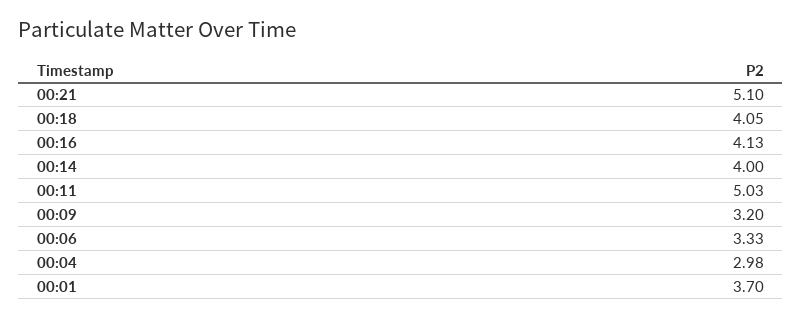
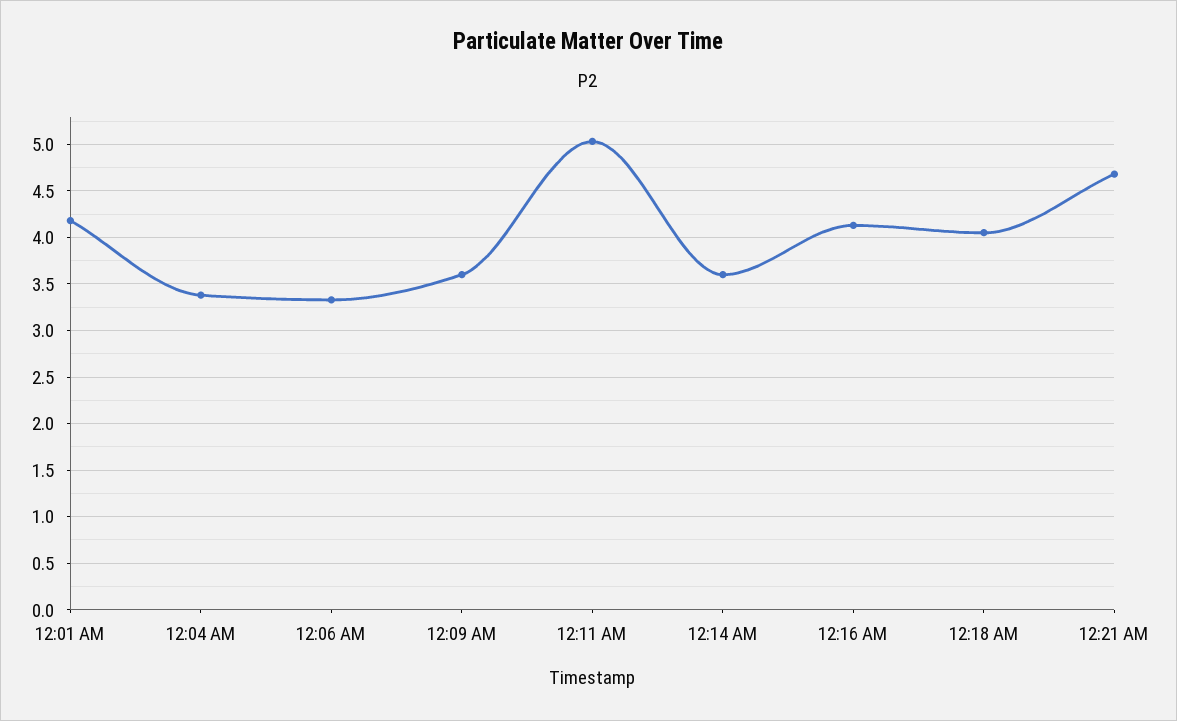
  {
-   "00:21": 5.1,
+   "00:21": 4.7,
    "00:18": 4.05,
    "00:16": 4.13,
-   "00:14": 4,
+   "00:14": 3.6,
    "00:11": 5.03,
-   "00:09": 3.2,
+   "00:09": 3.6,
    "00:06": 3.33,
-   "00:04": 2.98,
+   "00:04": 3.4,
-   "00:01": 3.7
+   "00:01": 4.2
  }

